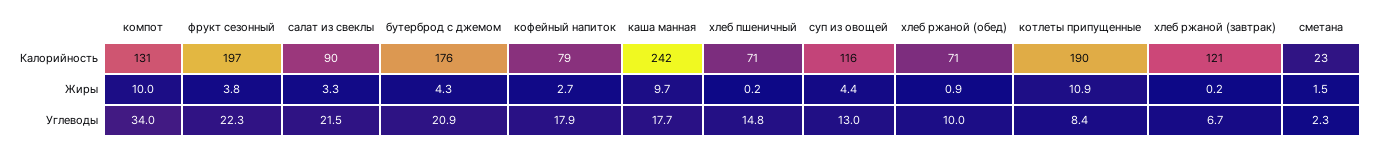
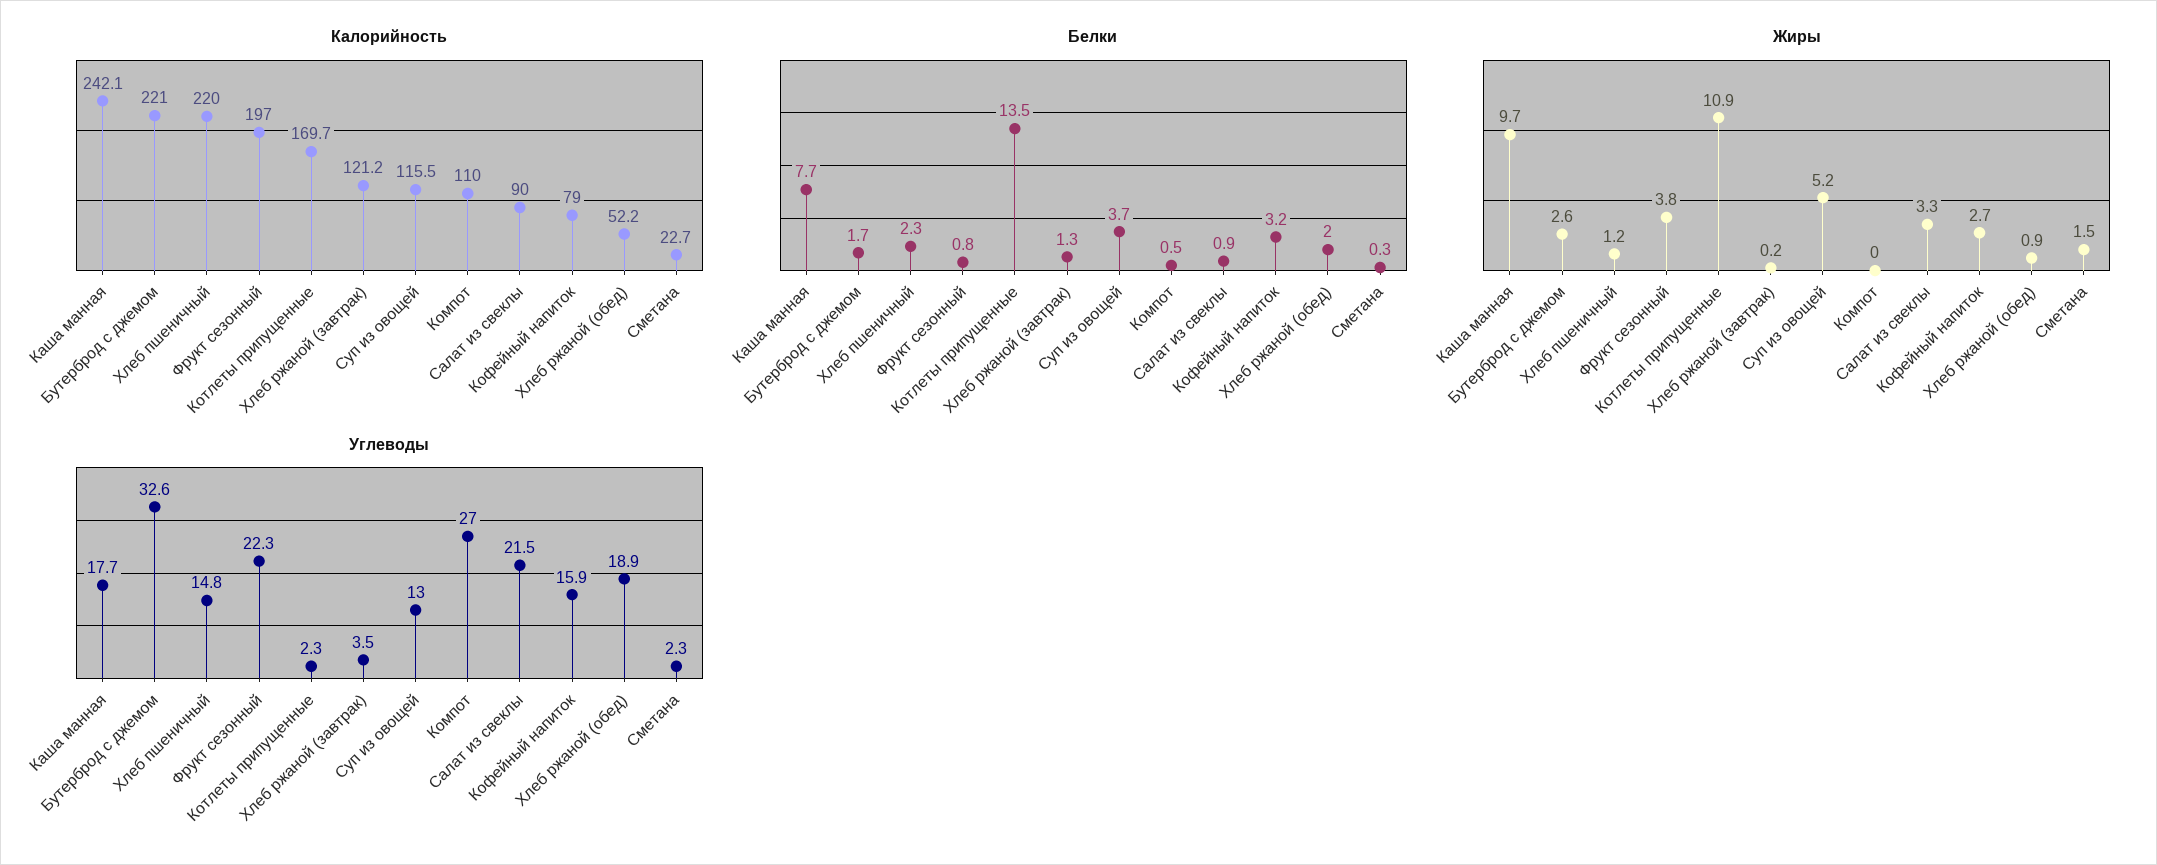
  {
    "Калорийность": {
-     "компот": 131,
+     "компот": 110,
      "фрукт сезонный": 197,
      "салат из свеклы": 90,
-     "бутерброд с джемом": 176,
+     "бутерброд с джемом": 221,
      "кофейный напиток": 79,
      "каша манная": 242.1,
-     "хлеб пшеничный": 71,
+     "хлеб пшеничный": 220,
      "суп из овощей": 115.5,
-     "хлеб ржаной (обед)": 71,
+     "хлеб ржаной (обед)": 52.2,
-     "котлеты припущенные": 190,
+     "котлеты припущенные": 169.7,
      "хлеб ржаной (завтрак)": 121.2,
      "сметана": 22.7
    },
    "Жиры": {
-     "компот": 10,
+     "компот": 0,
      "фрукт сезонный": 3.8,
      "салат из свеклы": 3.3,
-     "бутерброд с джемом": 4.3,
+     "бутерброд с джемом": 2.6,
      "кофейный напиток": 2.7,
      "каша манная": 9.7,
-     "хлеб пшеничный": 0.2,
+     "хлеб пшеничный": 1.2,
-     "суп из овощей": 4.4,
+     "суп из овощей": 5.2,
      "хлеб ржаной (обед)": 0.9,
      "котлеты припущенные": 10.9,
      "хлеб ржаной (завтрак)": 0.2,
      "сметана": 1.5
    },
    "Углеводы": {
-     "компот": 34,
+     "компот": 27,
      "фрукт сезонный": 22.3,
      "салат из свеклы": 21.5,
-     "бутерброд с джемом": 20.9,
+     "бутерброд с джемом": 32.6,
-     "кофейный напиток": 17.9,
+     "кофейный напиток": 15.9,
      "каша манная": 17.7,
      "хлеб пшеничный": 14.8,
      "суп из овощей": 13,
-     "хлеб ржаной (обед)": 10,
+     "хлеб ржаной (обед)": 18.9,
-     "котлеты припущенные": 8.4,
+     "котлеты припущенные": 2.3,
-     "хлеб ржаной (завтрак)": 6.7,
+     "хлеб ржаной (завтрак)": 3.5,
      "сметана": 2.3
-   }
+   },
+   "Белки": {
+     "каша манная": 7.7,
+     "бутерброд с джемом": 1.7,
+     "хлеб пшеничный": 2.3,
+     "фрукт сезонный": 0.8,
+     "котлеты припущенные": 13.5,
+     "хлеб ржаной (завтрак)": 1.3,
+     "суп из овощей": 3.7,
+     "компот": 0.5,
+     "салат из свеклы": 0.9,
+     "кофейный напиток": 3.2,
+     "хлеб ржаной (обед)": 2,
+     "сметана": 0.3
+   }
  }

